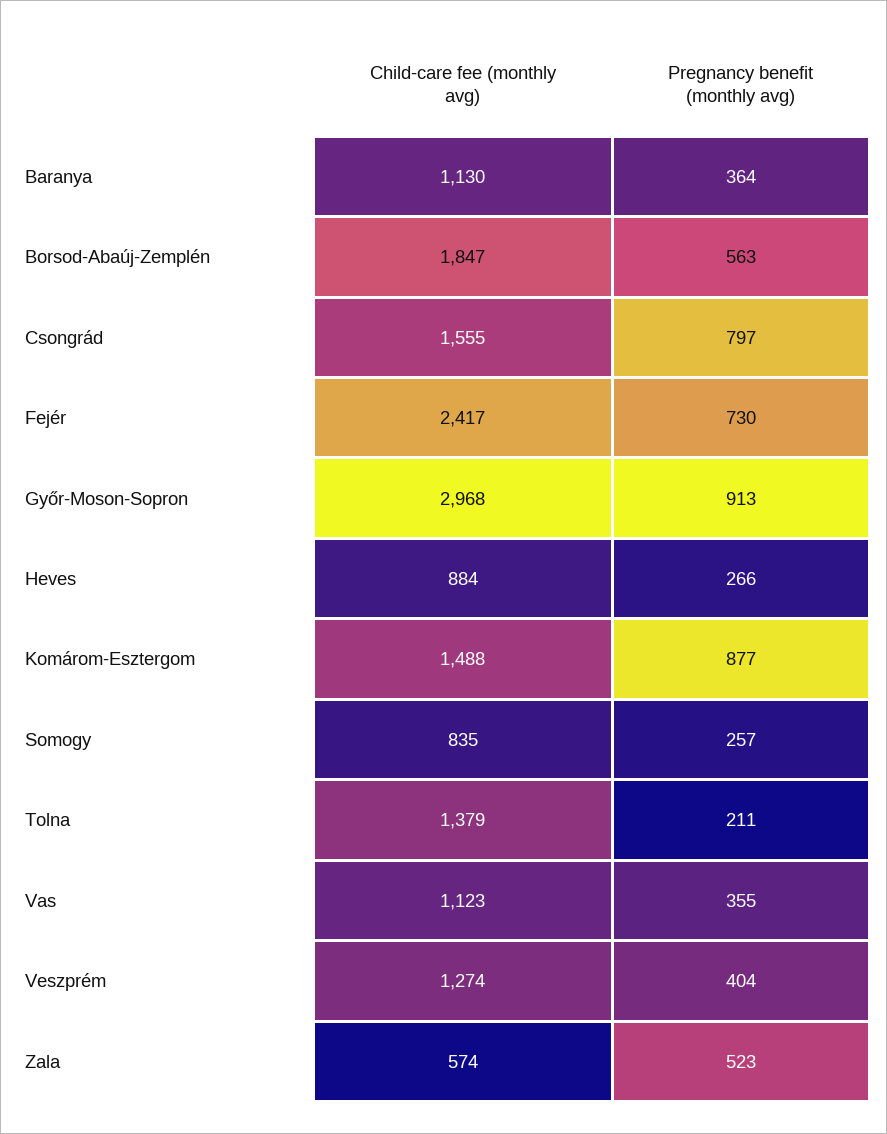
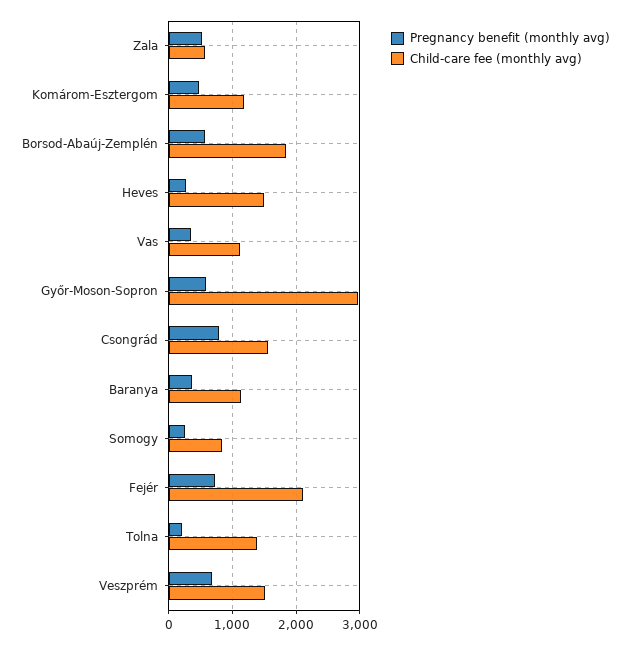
  {
    "Child-care fee (monthly avg)": {
      "Baranya": 1130,
      "Borsod-Abaúj-Zemplén": 1847,
      "Csongrád": 1555,
-     "Fejér": 2417,
+     "Fejér": 2100,
      "Győr-Moson-Sopron": 2968,
-     "Heves": 884,
+     "Heves": 1500,
-     "Komárom-Esztergom": 1488,
+     "Komárom-Esztergom": 1200,
      "Somogy": 835,
      "Tolna": 1379,
      "Vas": 1123,
-     "Veszprém": 1274,
+     "Veszprém": 1500,
      "Zala": 574
    },
    "Pregnancy benefit (monthly avg)": {
      "Baranya": 364,
      "Borsod-Abaúj-Zemplén": 563,
      "Csongrád": 797,
      "Fejér": 730,
-     "Győr-Moson-Sopron": 913,
+     "Győr-Moson-Sopron": 600,
      "Heves": 266,
-     "Komárom-Esztergom": 877,
+     "Komárom-Esztergom": 500,
      "Somogy": 257,
      "Tolna": 211,
      "Vas": 355,
-     "Veszprém": 404,
+     "Veszprém": 700,
      "Zala": 523
    }
  }

